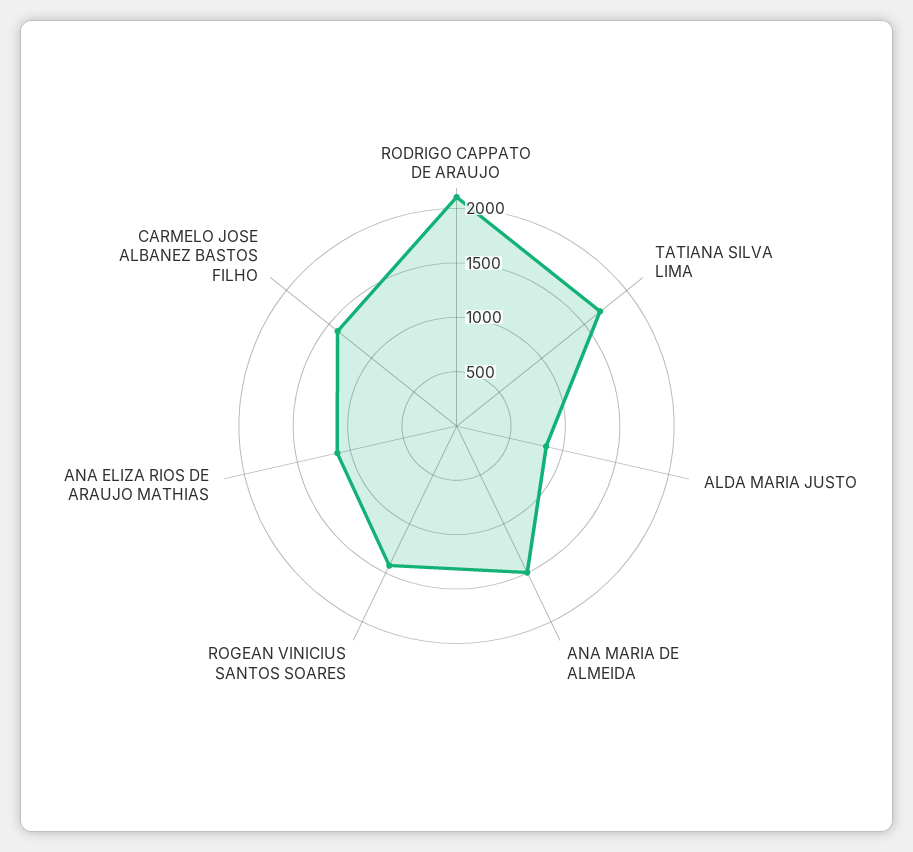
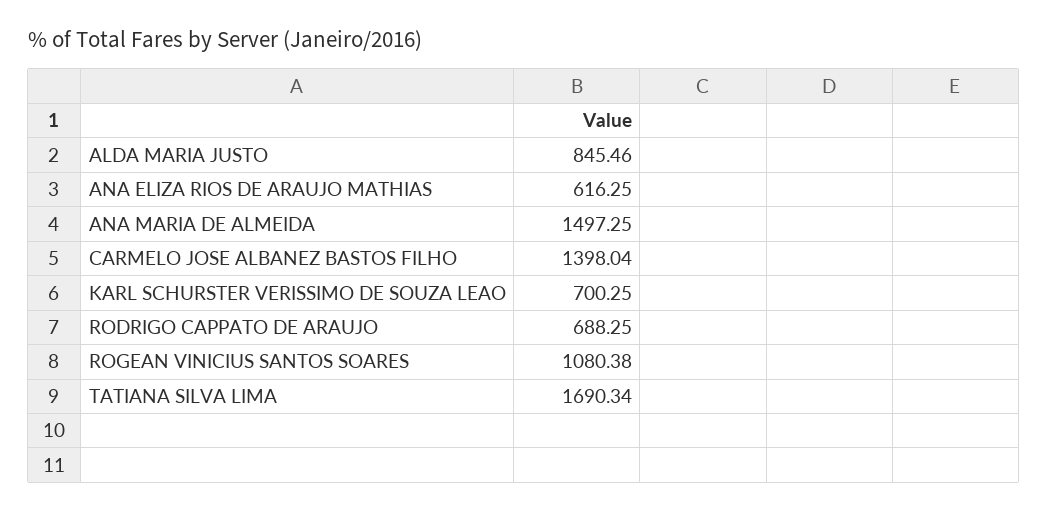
  {
-   "RODRIGO CAPPATO DE ARAUJO": 2100,
+   "RODRIGO CAPPATO DE ARAUJO": 688.25,
    "TATIANA SILVA LIMA": 1690.34,
    "ALDA MARIA JUSTO": 845.46,
    "ANA MARIA DE ALMEIDA": 1497.25,
-   "ROGEAN VINICIUS SANTOS SOARES": 1400,
+   "ROGEAN VINICIUS SANTOS SOARES": 1080.38,
-   "ANA ELIZA RIOS DE ARAUJO MATHIAS": 1100,
+   "ANA ELIZA RIOS DE ARAUJO MATHIAS": 616.25,
-   "CARMELO JOSE ALBANEZ BASTOS FILHO": 1398.04
+   "CARMELO JOSE ALBANEZ BASTOS FILHO": 1398.04,
+   "KARL SCHURSTER VERISSIMO DE SOUZA LEAO": 700.25
  }

